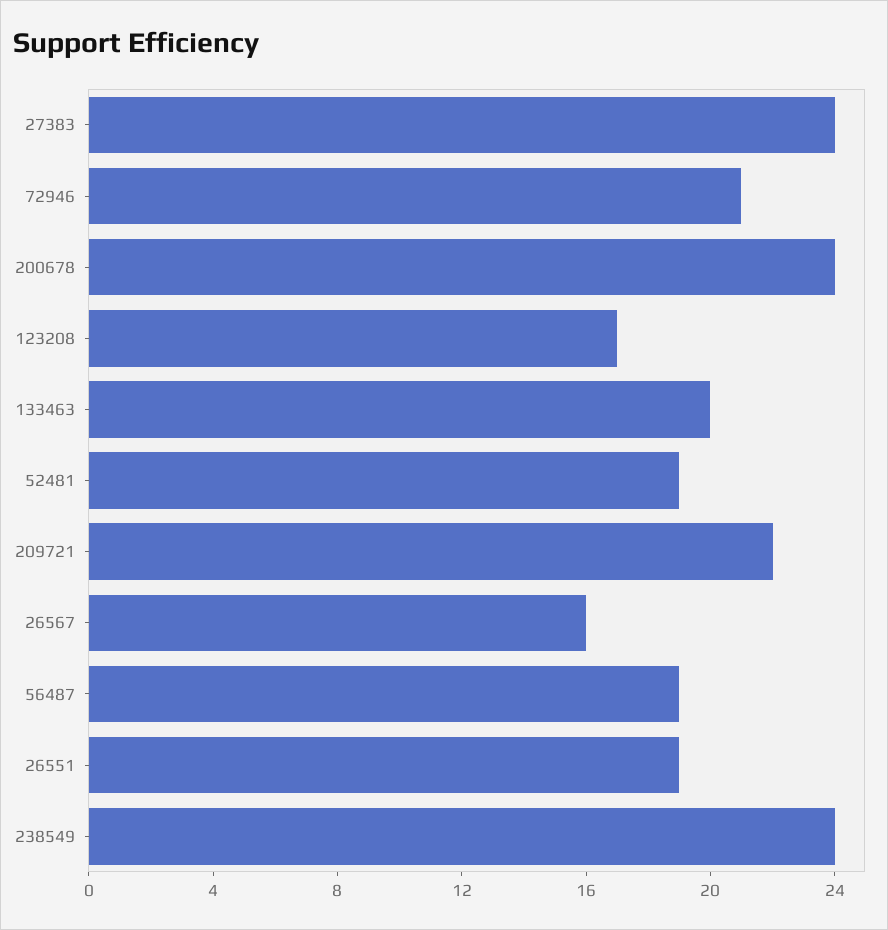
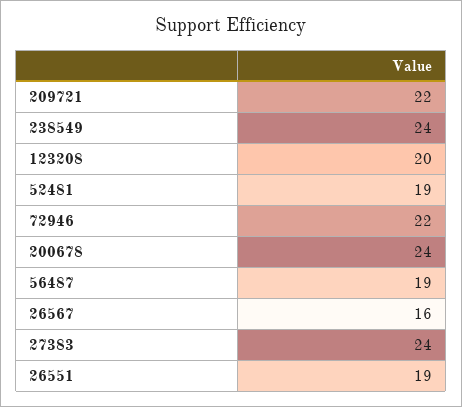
  {
    "27383": 24,
-   "72946": 21,
+   "72946": 22,
    "200678": 24,
-   "123208": 17,
+   "123208": 20,
-   "133463": 20,
    "52481": 19,
    "209721": 22,
    "26567": 16,
    "56487": 19,
    "26551": 19,
    "238549": 24
  }

